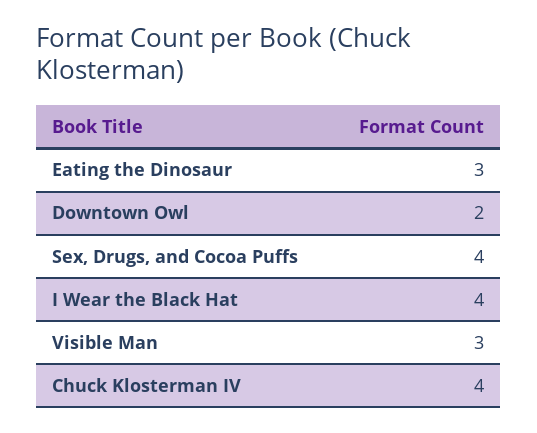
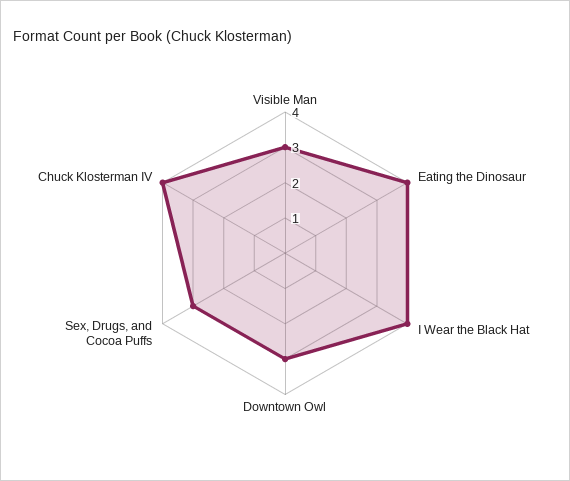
  {
-   "Eating the Dinosaur": 3,
+   "Eating the Dinosaur": 4,
-   "Downtown Owl": 2,
+   "Downtown Owl": 3,
-   "Sex, Drugs, and Cocoa Puffs": 4,
+   "Sex, Drugs, and Cocoa Puffs": 3,
    "I Wear the Black Hat": 4,
    "Visible Man": 3,
    "Chuck Klosterman IV": 4
  }

